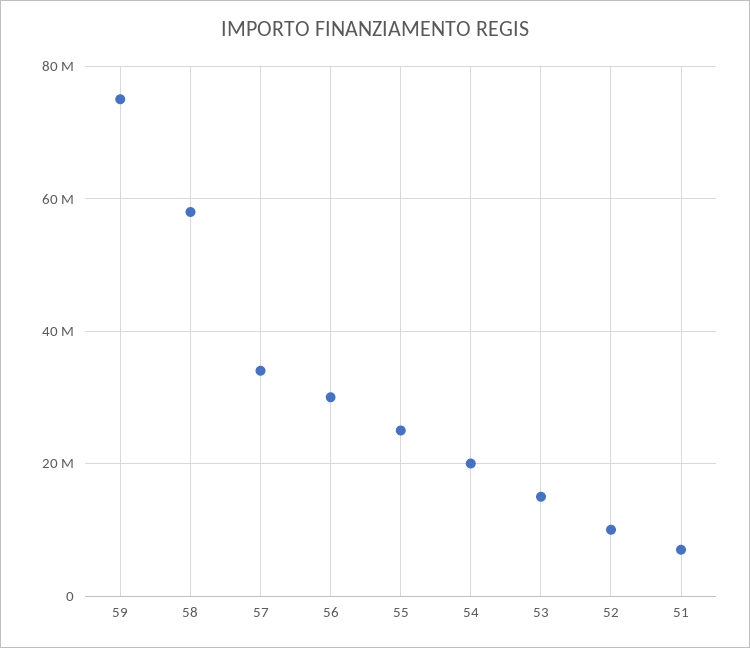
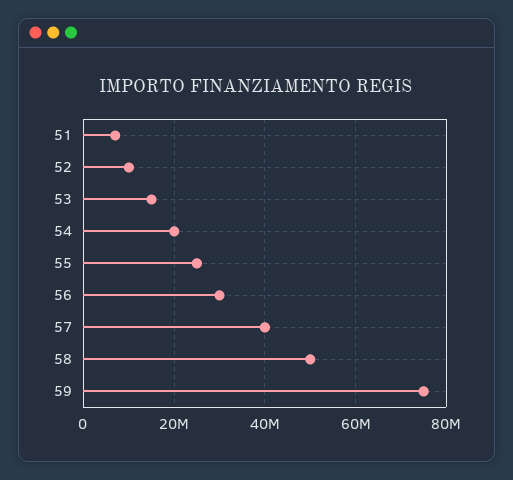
  {
    "59": 76000000,
-   "58": 58000000,
+   "58": 50000000,
-   "57": 34000000,
+   "57": 40000000,
    "56": 30000000,
    "55": 26000000,
    "54": 20000000,
    "53": 16000000,
    "52": 10000000,
    "51": 8000000
  }

